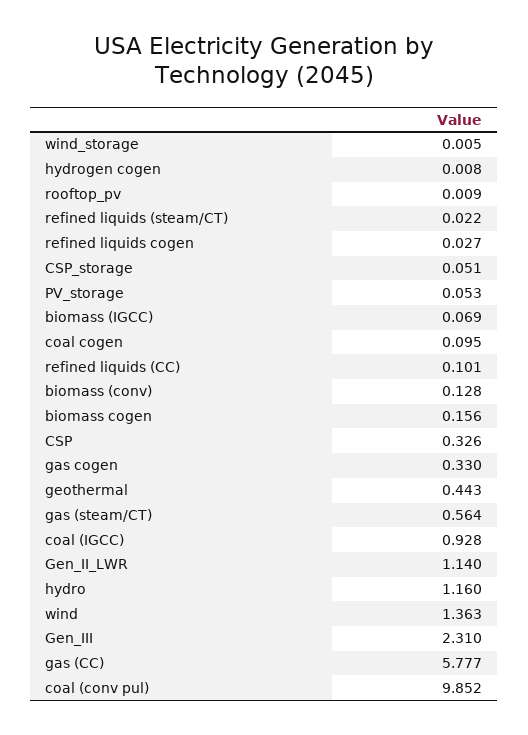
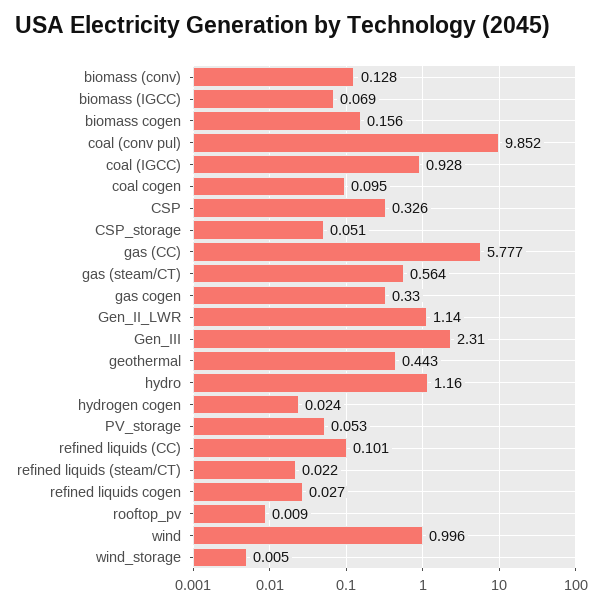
  {
    "wind_storage": 0.005,
-   "hydrogen cogen": 0.008,
+   "hydrogen cogen": 0.024,
    "rooftop_pv": 0.009,
    "refined liquids (steam/CT)": 0.022,
    "refined liquids cogen": 0.027,
    "CSP_storage": 0.051,
    "PV_storage": 0.053,
    "biomass (IGCC)": 0.069,
    "coal cogen": 0.095,
    "refined liquids (CC)": 0.101,
    "biomass (conv)": 0.128,
    "biomass cogen": 0.156,
    "CSP": 0.326,
    "gas cogen": 0.33,
    "geothermal": 0.443,
    "gas (steam/CT)": 0.564,
    "coal (IGCC)": 0.928,
    "Gen_II_LWR": 1.14,
    "hydro": 1.16,
-   "wind": 1.363,
+   "wind": 0.996,
    "Gen_III": 2.31,
    "gas (CC)": 5.777,
    "coal (conv pul)": 9.852
  }

